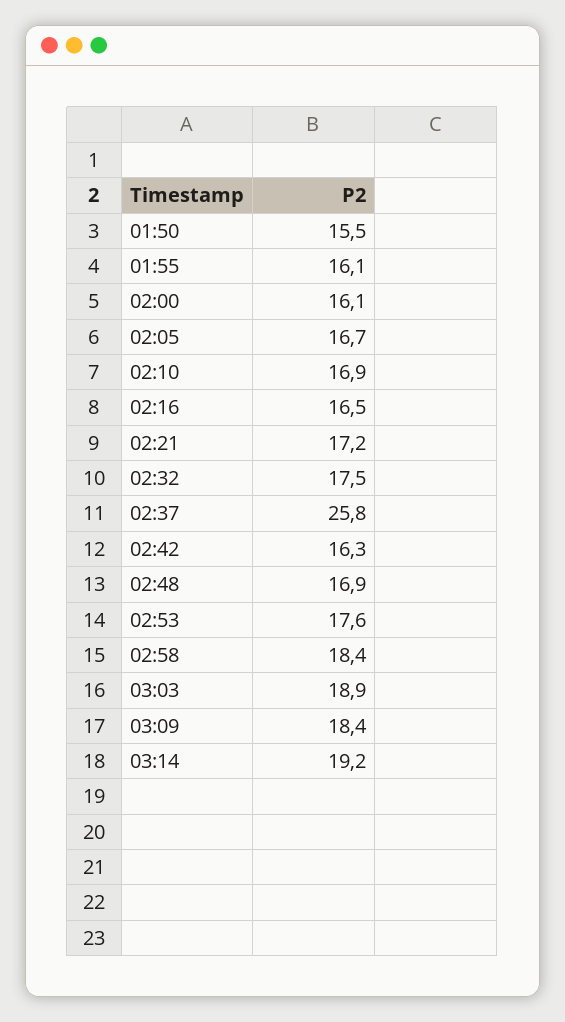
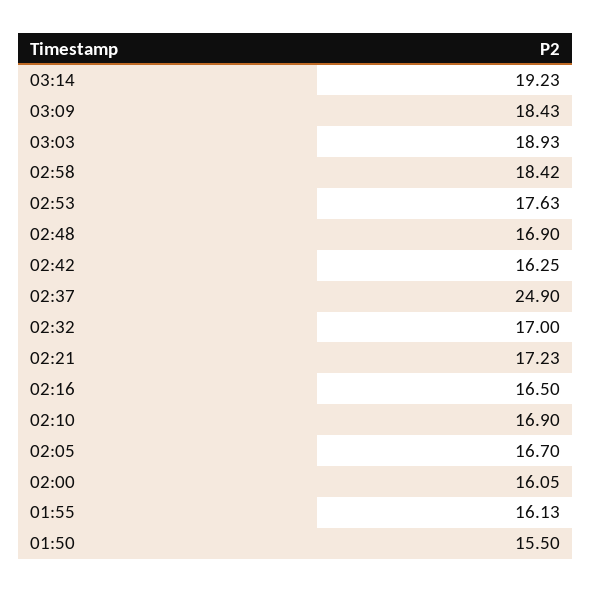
  {
    "01:50": 15.5,
    "01:55": 16.13,
    "02:00": 16.05,
    "02:05": 16.7,
    "02:10": 16.9,
    "02:16": 16.5,
    "02:21": 17.23,
-   "02:32": 17.5,
+   "02:32": 17,
-   "02:37": 25.8,
+   "02:37": 24.9,
    "02:42": 16.25,
    "02:48": 16.9,
    "02:53": 17.63,
    "02:58": 18.42,
    "03:03": 18.93,
    "03:09": 18.43,
    "03:14": 19.23
  }

